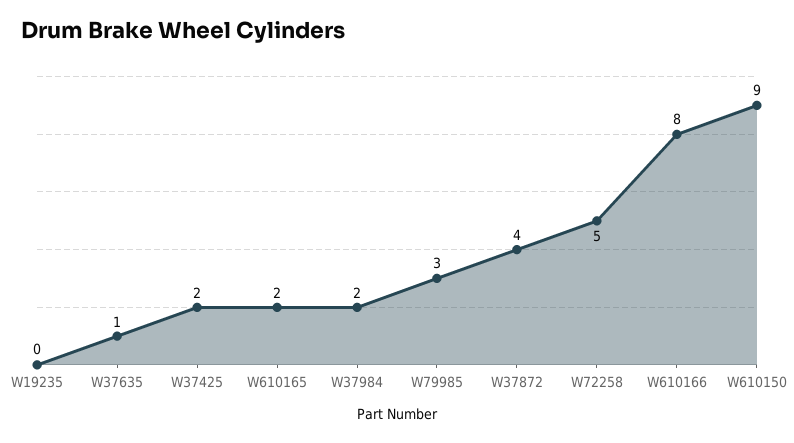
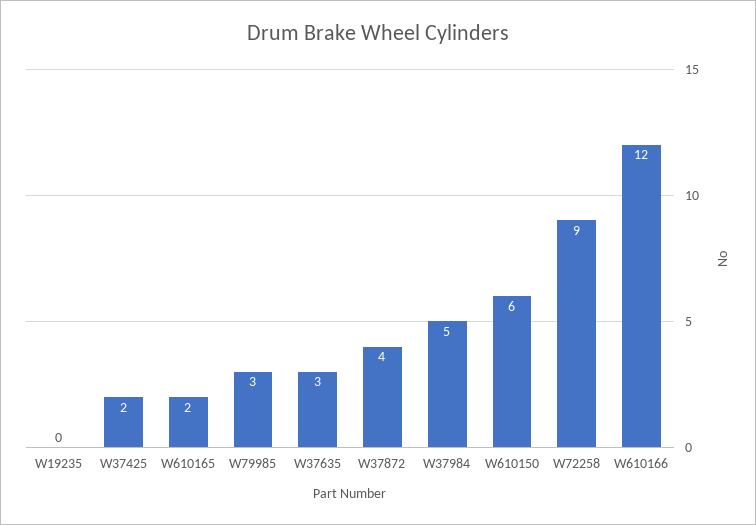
  {
    "W19235": 0,
-   "W37635": 1,
+   "W37635": 3,
    "W37425": 2,
    "W610165": 2,
-   "W37984": 2,
+   "W37984": 5,
    "W79985": 3,
    "W37872": 4,
-   "W72258": 5,
+   "W72258": 9,
-   "W610166": 8,
+   "W610166": 12,
-   "W610150": 9
+   "W610150": 6
  }

